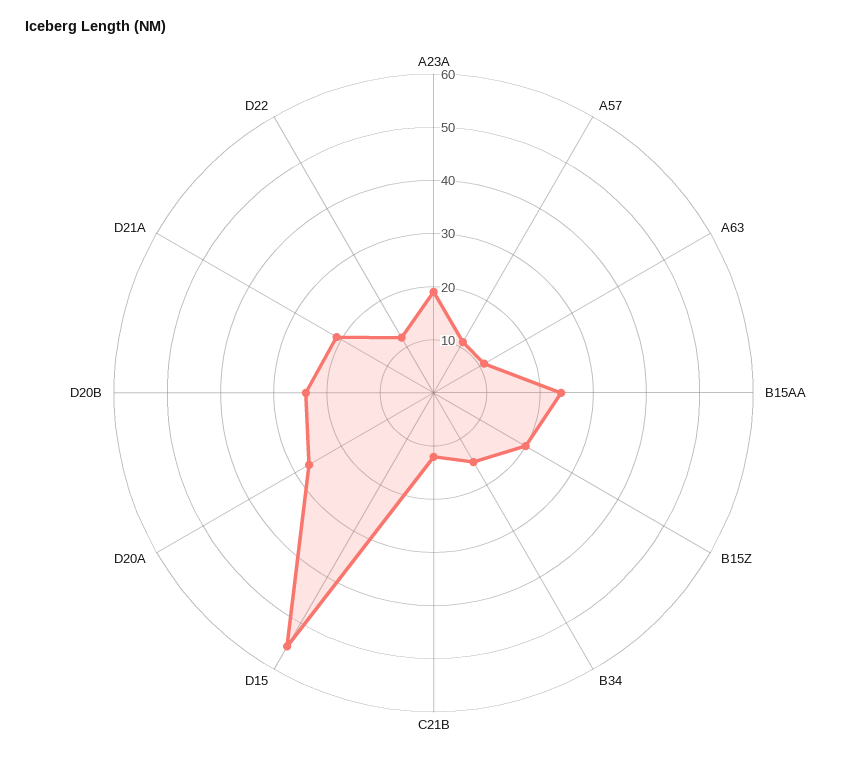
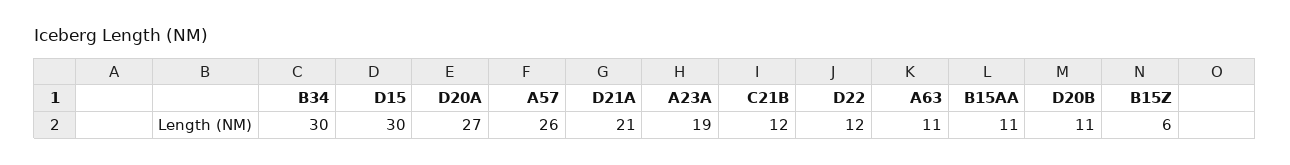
  {
    "A23A": 19,
-   "A57": 10,
+   "A57": 26,
    "A63": 11,
-   "B15AA": 25,
+   "B15AA": 11,
-   "B15Z": 20,
+   "B15Z": 6,
-   "B34": 15,
+   "B34": 30,
    "C21B": 12,
-   "D15": 55,
+   "D15": 30,
    "D20A": 27,
-   "D20B": 25,
+   "D20B": 11,
    "D21A": 21,
    "D22": 12
  }

